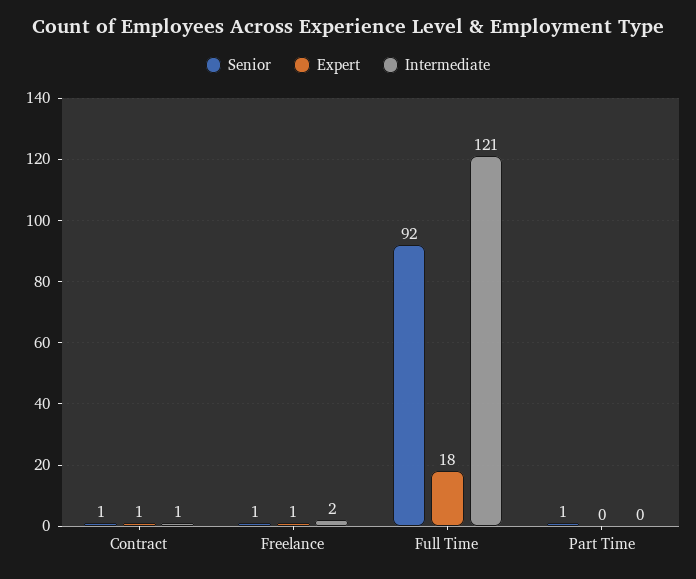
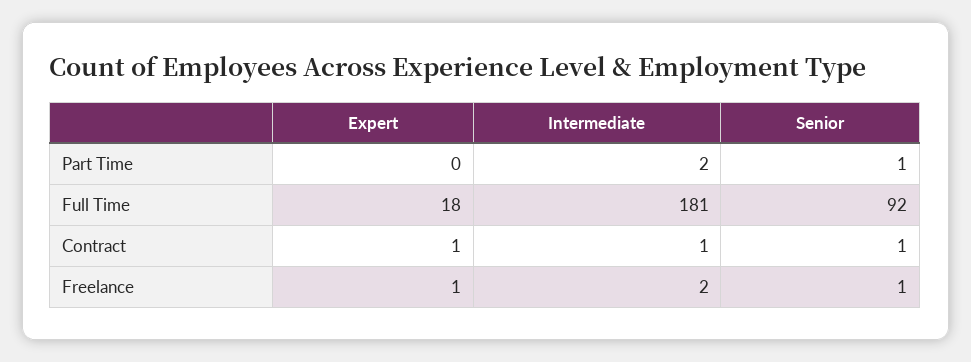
  {
    "Senior": {
      "Contract": 1,
      "Freelance": 1,
      "Full Time": 92,
      "Part Time": 1
    },
    "Expert": {
      "Contract": 1,
      "Freelance": 1,
      "Full Time": 18,
      "Part Time": 0
    },
    "Intermediate": {
      "Contract": 1,
      "Freelance": 2,
-     "Full Time": 121,
+     "Full Time": 181,
-     "Part Time": 0
+     "Part Time": 2
    }
  }

